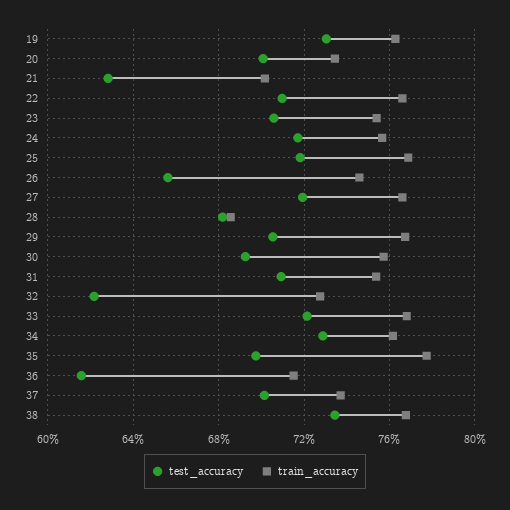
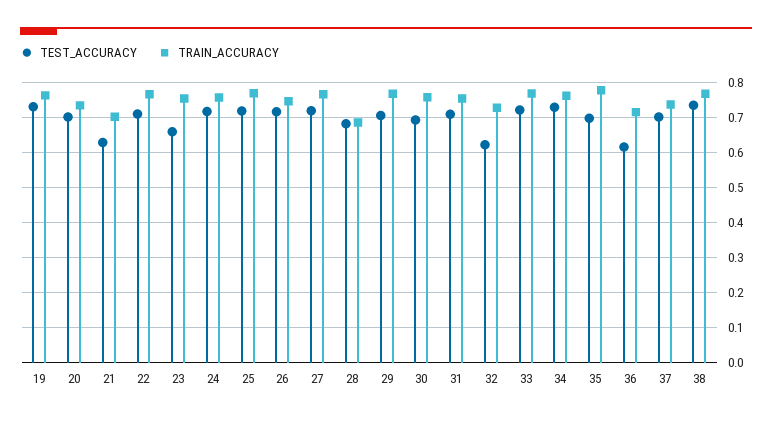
  {
    "test_accuracy": {
      "19": 0.73,
      "20": 0.7,
      "21": 0.63,
      "22": 0.71,
-     "23": 0.705,
+     "23": 0.66,
      "24": 0.715,
      "25": 0.72,
-     "26": 0.655,
+     "26": 0.72,
      "27": 0.72,
      "28": 0.68,
      "29": 0.705,
      "30": 0.695,
      "31": 0.71,
      "32": 0.62,
      "33": 0.72,
      "34": 0.73,
      "35": 0.7,
      "36": 0.615,
      "37": 0.7,
      "38": 0.735
    },
    "train_accuracy": {
      "19": 0.765,
      "20": 0.735,
      "21": 0.7,
      "22": 0.765,
      "23": 0.755,
      "24": 0.755,
      "25": 0.77,
      "26": 0.745,
      "27": 0.765,
      "28": 0.685,
      "29": 0.765,
      "30": 0.755,
      "31": 0.755,
      "32": 0.73,
      "33": 0.77,
      "34": 0.76,
      "35": 0.775,
      "36": 0.715,
      "37": 0.735,
      "38": 0.77
    }
  }

